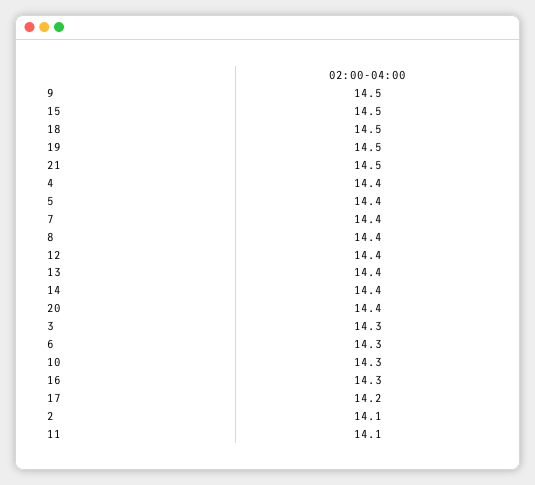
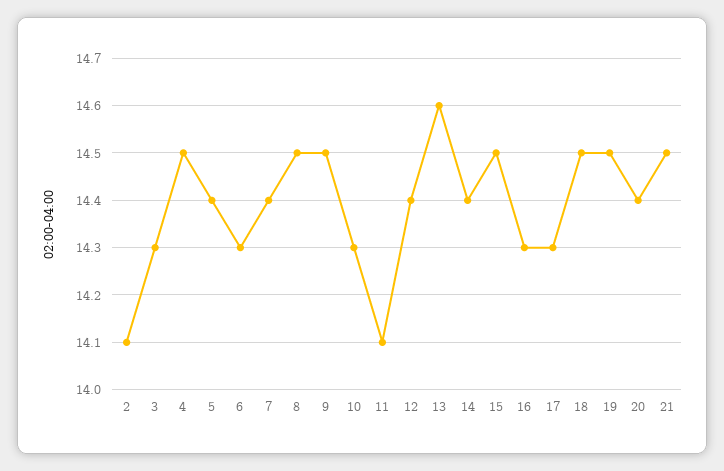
  {
    "9": 14.5,
    "15": 14.5,
    "18": 14.5,
    "19": 14.5,
    "21": 14.5,
-   "4": 14.4,
+   "4": 14.5,
    "5": 14.4,
    "7": 14.4,
-   "8": 14.4,
+   "8": 14.5,
    "12": 14.4,
-   "13": 14.4,
+   "13": 14.6,
    "14": 14.4,
    "20": 14.4,
    "3": 14.3,
    "6": 14.3,
    "10": 14.3,
    "16": 14.3,
-   "17": 14.2,
+   "17": 14.3,
    "2": 14.1,
    "11": 14.1
  }

